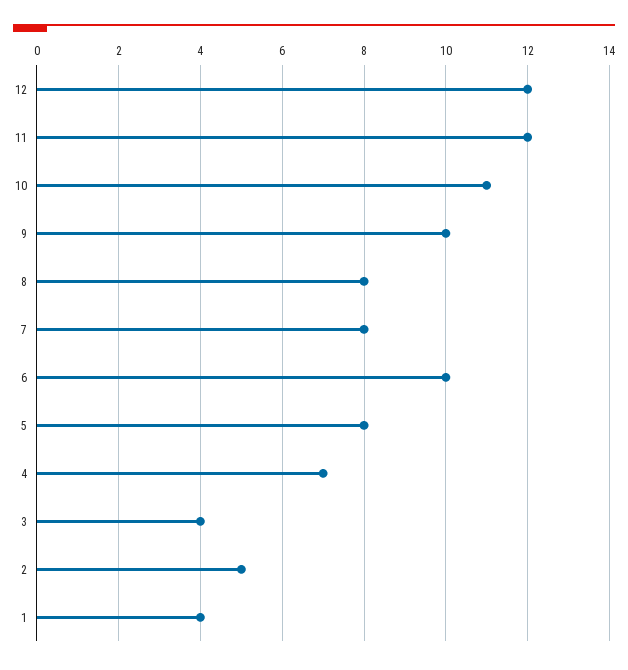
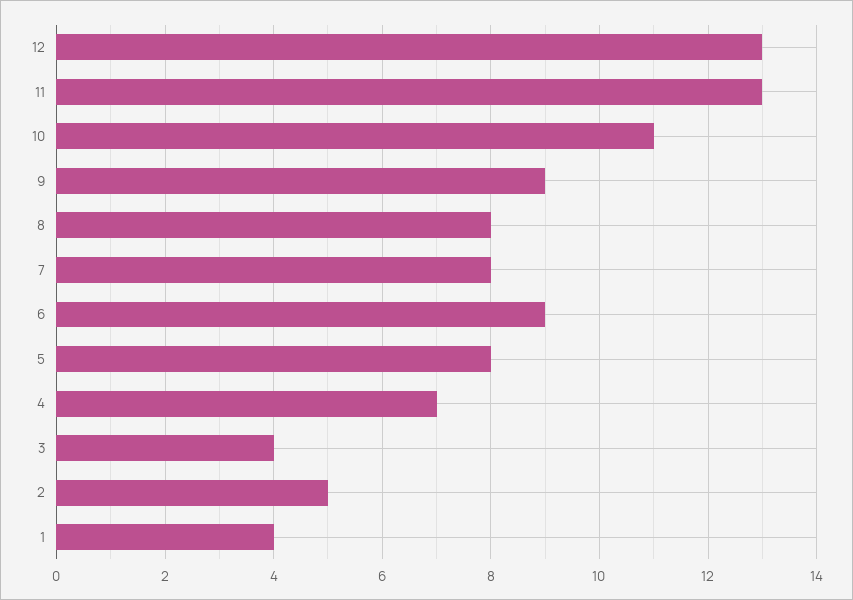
  {
-   "12": 12,
+   "12": 13,
-   "11": 12,
+   "11": 13,
    "10": 11,
-   "9": 10,
+   "9": 9,
    "8": 8,
    "7": 8,
-   "6": 10,
+   "6": 9,
    "5": 8,
    "4": 7,
    "3": 4,
    "2": 5,
    "1": 4
  }

